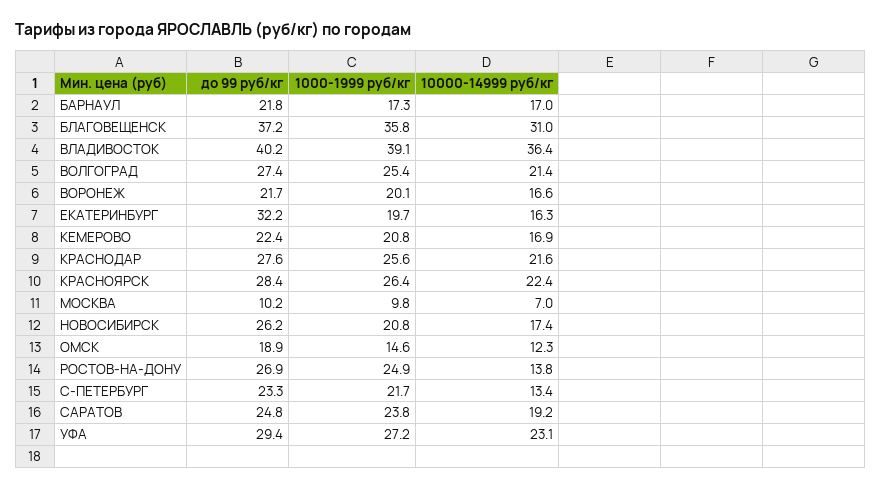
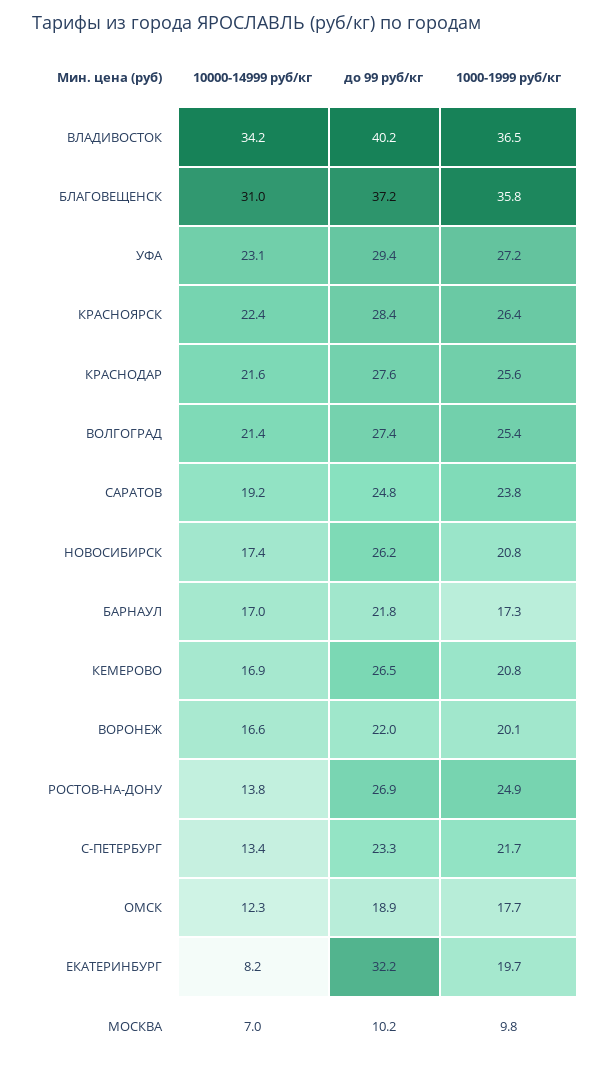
  {
    "до 99 руб/кг": {
      "БАРНАУЛ": 21.8,
      "БЛАГОВЕЩЕНСК": 37.2,
      "ВЛАДИВОСТОК": 40.2,
      "ВОЛГОГРАД": 27.4,
-     "ВОРОНЕЖ": 21.7,
+     "ВОРОНЕЖ": 22,
      "ЕКАТЕРИНБУРГ": 32.2,
-     "КЕМЕРОВО": 22.4,
+     "КЕМЕРОВО": 26.5,
      "КРАСНОДАР": 27.6,
      "КРАСНОЯРСК": 28.4,
      "МОСКВА": 10.2,
      "НОВОСИБИРСК": 26.2,
      "ОМСК": 18.9,
      "РОСТОВ-НА-ДОНУ": 26.9,
      "С-ПЕТЕРБУРГ": 23.3,
      "САРАТОВ": 24.8,
      "УФА": 29.4
    },
    "1000-1999 руб/кг": {
      "БАРНАУЛ": 17.3,
      "БЛАГОВЕЩЕНСК": 35.8,
-     "ВЛАДИВОСТОК": 39.1,
+     "ВЛАДИВОСТОК": 36.5,
      "ВОЛГОГРАД": 25.4,
      "ВОРОНЕЖ": 20.1,
      "ЕКАТЕРИНБУРГ": 19.7,
      "КЕМЕРОВО": 20.8,
      "КРАСНОДАР": 25.6,
      "КРАСНОЯРСК": 26.4,
      "МОСКВА": 9.8,
      "НОВОСИБИРСК": 20.8,
-     "ОМСК": 14.6,
+     "ОМСК": 17.7,
      "РОСТОВ-НА-ДОНУ": 24.9,
      "С-ПЕТЕРБУРГ": 21.7,
      "САРАТОВ": 23.8,
      "УФА": 27.2
    },
    "10000-14999 руб/кг": {
      "БАРНАУЛ": 17,
      "БЛАГОВЕЩЕНСК": 31,
-     "ВЛАДИВОСТОК": 36.4,
+     "ВЛАДИВОСТОК": 34.2,
      "ВОЛГОГРАД": 21.4,
      "ВОРОНЕЖ": 16.6,
-     "ЕКАТЕРИНБУРГ": 16.3,
+     "ЕКАТЕРИНБУРГ": 8.2,
      "КЕМЕРОВО": 16.9,
      "КРАСНОДАР": 21.6,
      "КРАСНОЯРСК": 22.4,
      "МОСКВА": 7,
      "НОВОСИБИРСК": 17.4,
      "ОМСК": 12.3,
      "РОСТОВ-НА-ДОНУ": 13.8,
      "С-ПЕТЕРБУРГ": 13.4,
      "САРАТОВ": 19.2,
      "УФА": 23.1
    }
  }

